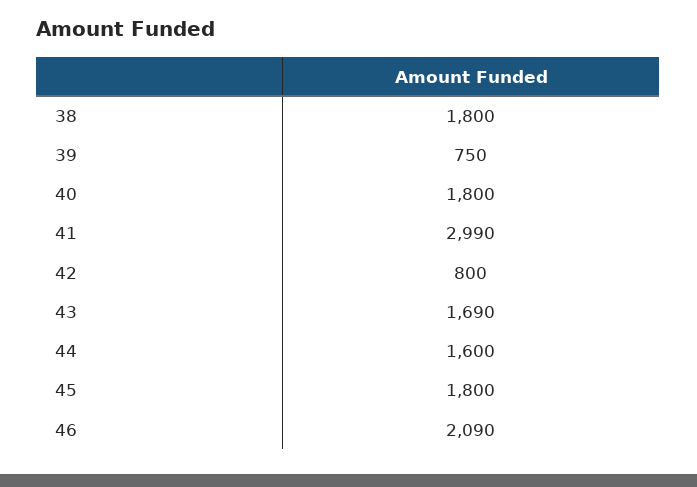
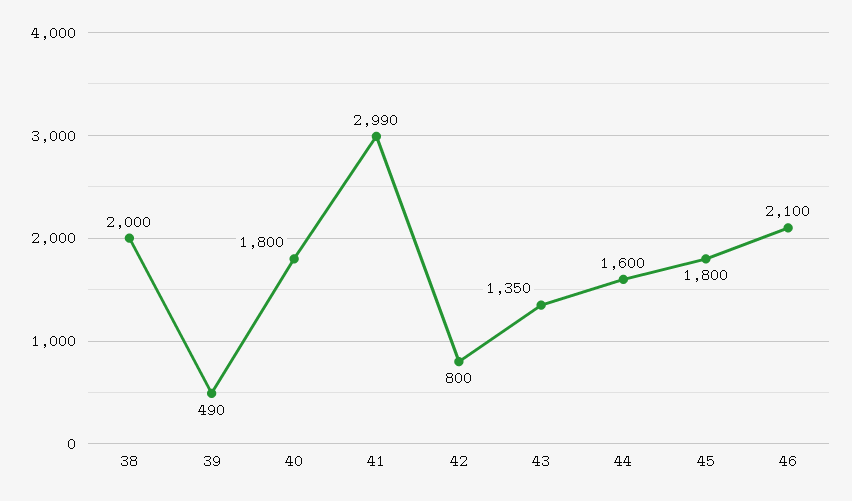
  {
-   "38": 1800,
+   "38": 2000,
-   "39": 750,
+   "39": 490,
    "40": 1800,
    "41": 2990,
    "42": 800,
-   "43": 1690,
+   "43": 1350,
    "44": 1600,
    "45": 1800,
-   "46": 2090
+   "46": 2100
  }

